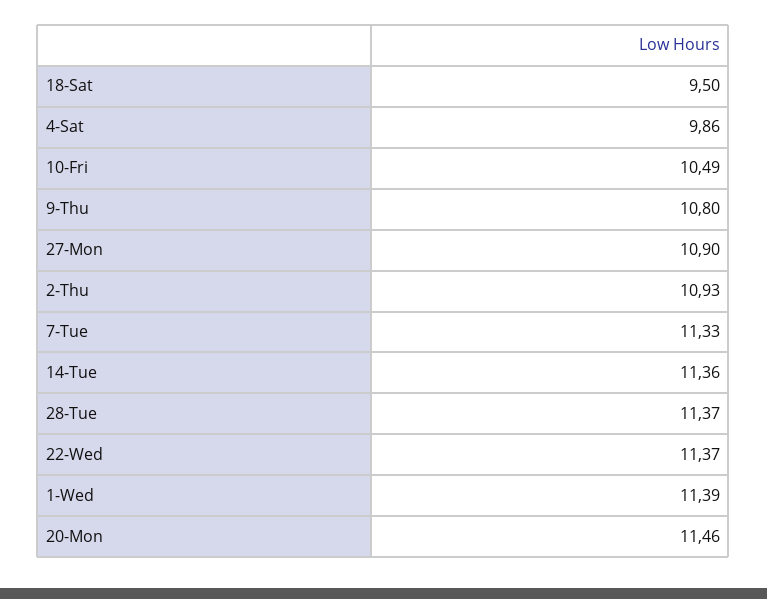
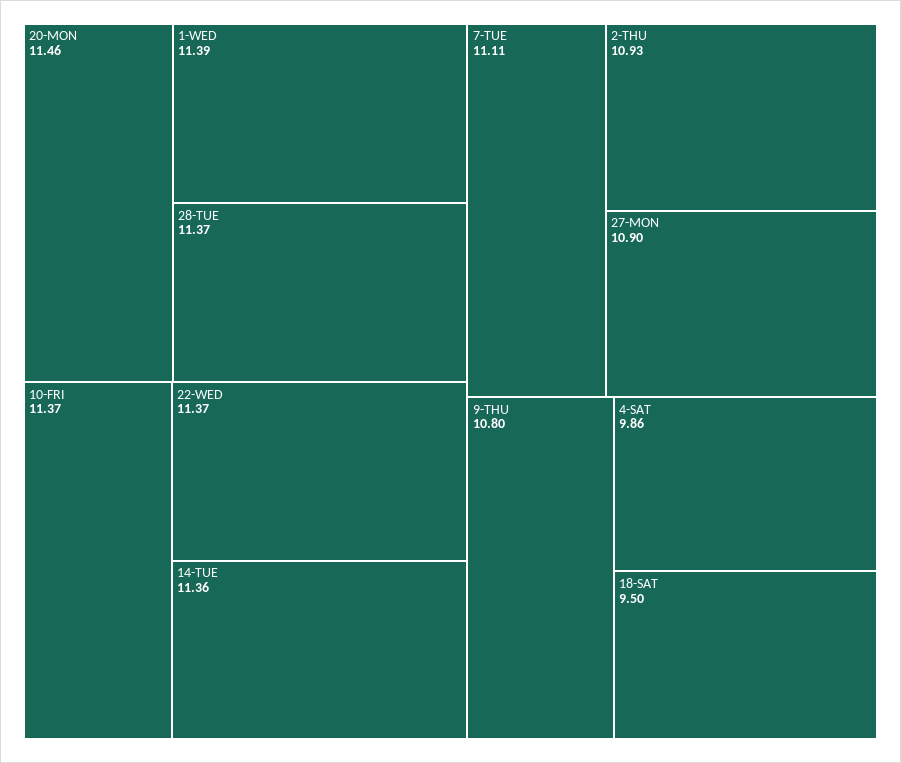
  {
    "18-Sat": 9.5,
    "4-Sat": 9.86,
-   "10-Fri": 10.49,
+   "10-Fri": 11.37,
    "9-Thu": 10.8,
    "27-Mon": 10.9,
    "2-Thu": 10.93,
-   "7-Tue": 11.33,
+   "7-Tue": 11.11,
    "14-Tue": 11.36,
    "28-Tue": 11.37,
    "22-Wed": 11.37,
    "1-Wed": 11.39,
    "20-Mon": 11.46
  }

